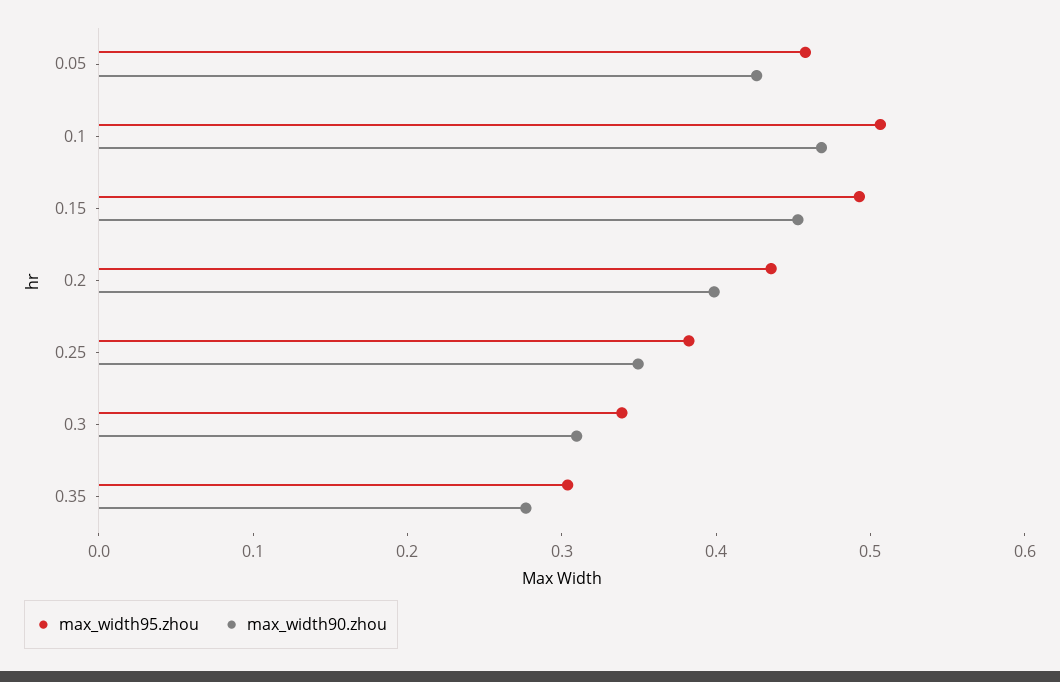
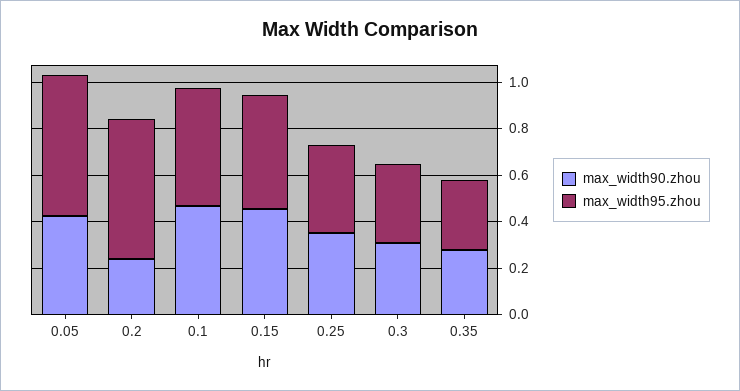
  {
    "max_width95.zhou": {
-     "0.05": 0.46,
+     "0.05": 0.6,
      "0.1": 0.5,
      "0.15": 0.5,
-     "0.2": 0.44,
+     "0.2": 0.6,
      "0.25": 0.38,
      "0.3": 0.34,
      "0.35": 0.3
    },
    "max_width90.zhou": {
      "0.05": 0.42,
      "0.1": 0.46,
      "0.15": 0.46,
-     "0.2": 0.4,
+     "0.2": 0.25,
      "0.25": 0.34,
      "0.3": 0.3,
      "0.35": 0.28
    }
  }

